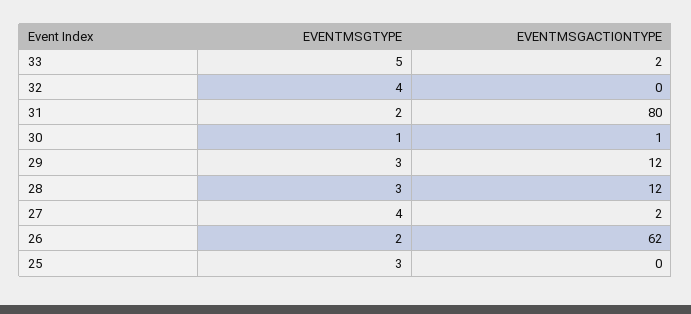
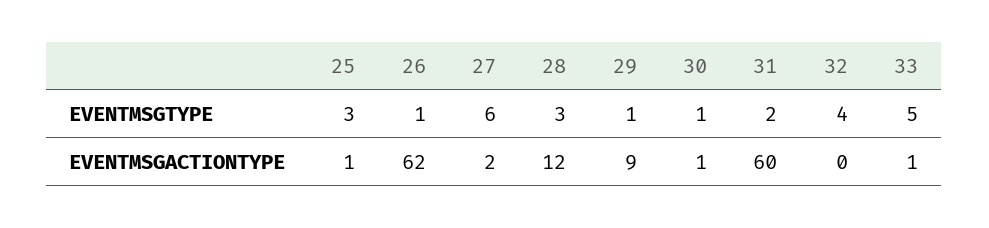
  {
    "EVENTMSGTYPE": {
      "33": 5,
      "32": 4,
      "31": 2,
      "30": 1,
-     "29": 3,
+     "29": 1,
      "28": 3,
-     "27": 4,
+     "27": 6,
-     "26": 2,
+     "26": 1,
      "25": 3
    },
    "EVENTMSGACTIONTYPE": {
-     "33": 2,
+     "33": 1,
      "32": 0,
-     "31": 80,
+     "31": 60,
      "30": 1,
-     "29": 12,
+     "29": 9,
      "28": 12,
      "27": 2,
      "26": 62,
-     "25": 0
+     "25": 1
    }
  }

